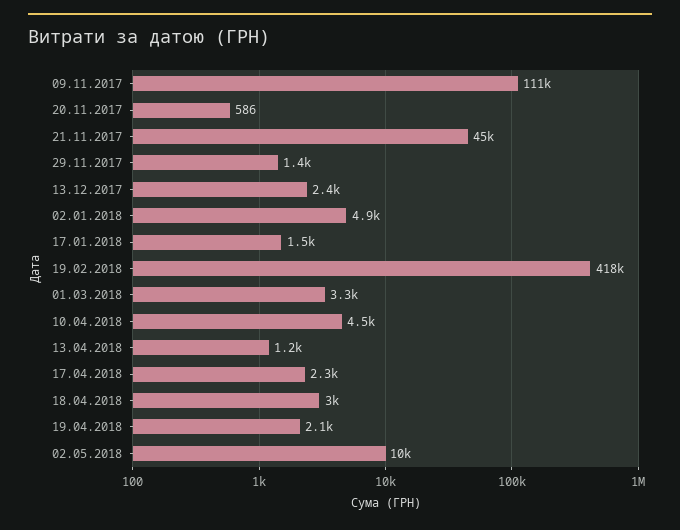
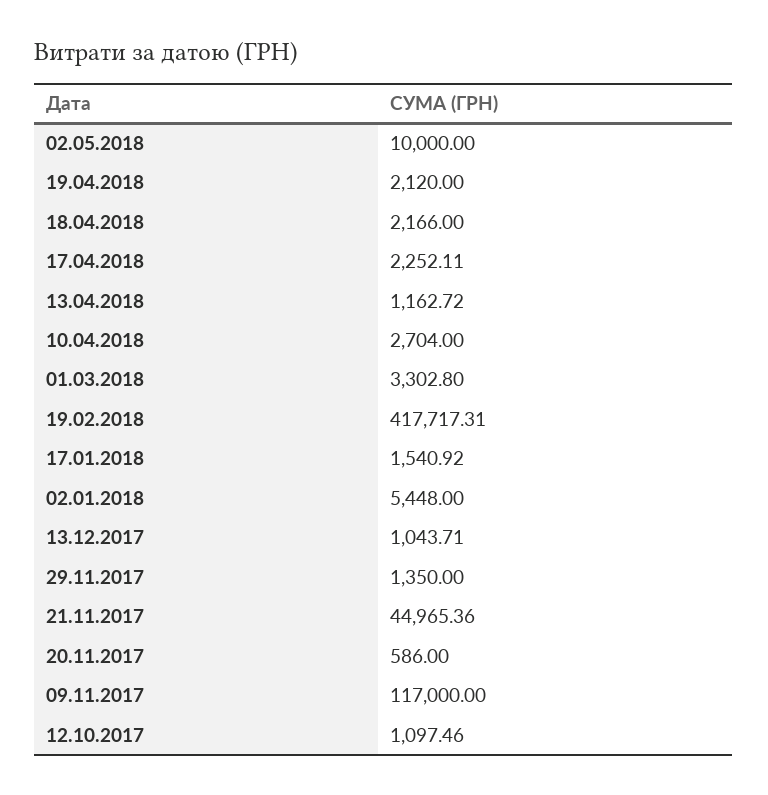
  {
-   "09.11.2017": 111000,
+   "09.11.2017": 117000,
    "20.11.2017": 586,
    "21.11.2017": 44965.36,
    "29.11.2017": 1350,
-   "13.12.2017": 2400,
+   "13.12.2017": 1043.71,
-   "02.01.2018": 4900,
+   "02.01.2018": 5448,
    "17.01.2018": 1540.92,
    "19.02.2018": 417717.31,
    "01.03.2018": 3302.8,
-   "10.04.2018": 4500,
+   "10.04.2018": 2704,
    "13.04.2018": 1162.72,
    "17.04.2018": 2252.11,
-   "18.04.2018": 3000,
+   "18.04.2018": 2166,
    "19.04.2018": 2120,
-   "02.05.2018": 10000
+   "02.05.2018": 10000,
+   "12.10.2017": 1097.46
  }

